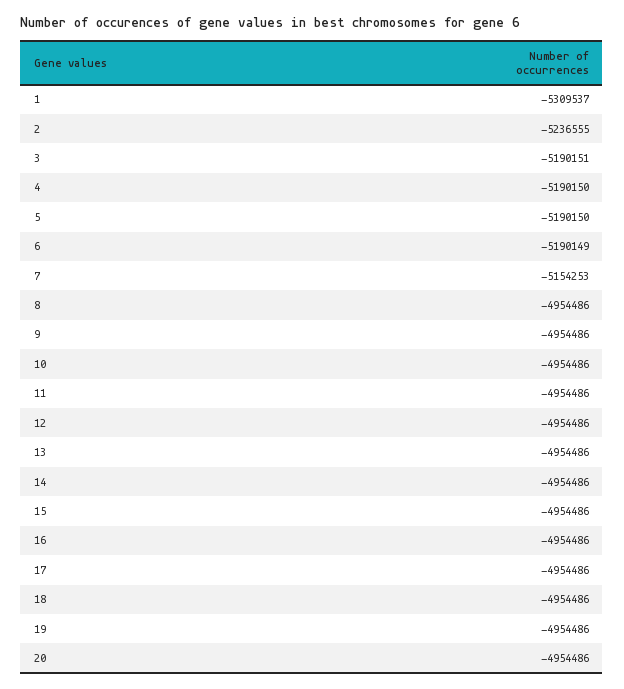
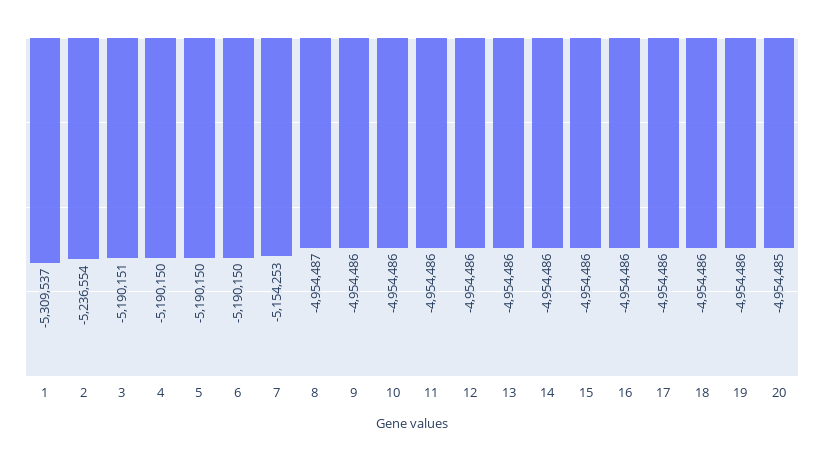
  {
    "1": -5309537,
-   "2": -5236555,
+   "2": -5236554,
    "3": -5190151,
    "4": -5190150,
    "5": -5190150,
-   "6": -5190149,
+   "6": -5190150,
    "7": -5154253,
-   "8": -4954486,
+   "8": -4954487,
    "9": -4954486,
    "10": -4954486,
    "11": -4954486,
    "12": -4954486,
    "13": -4954486,
    "14": -4954486,
    "15": -4954486,
    "16": -4954486,
    "17": -4954486,
    "18": -4954486,
    "19": -4954486,
-   "20": -4954486
+   "20": -4954485
  }

